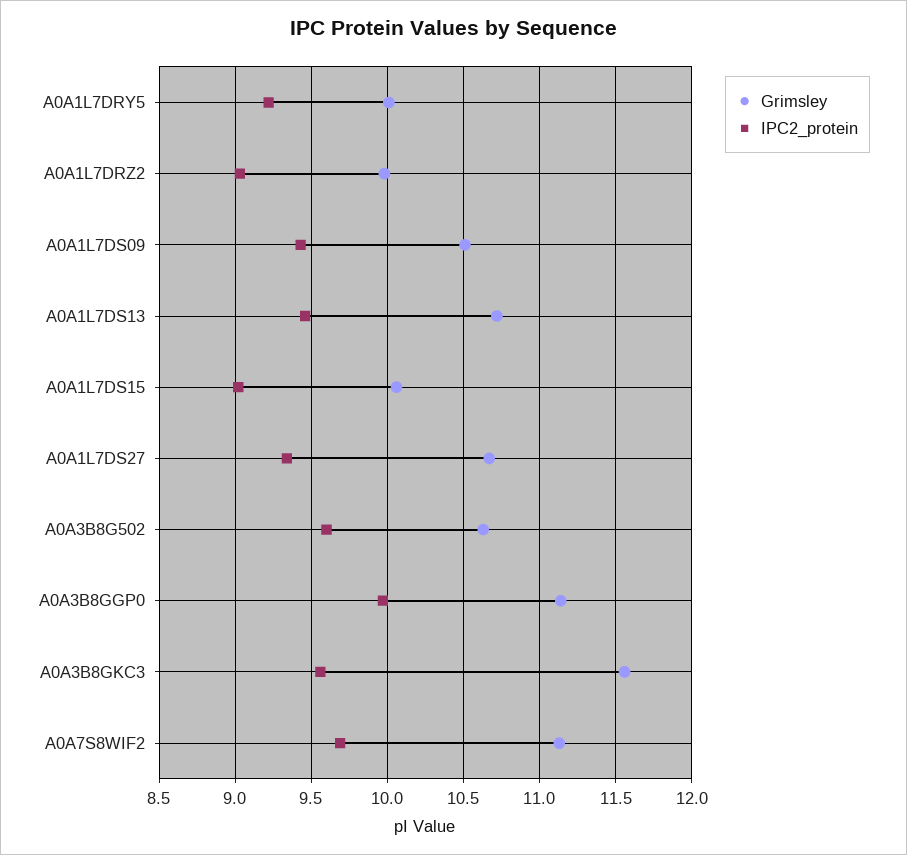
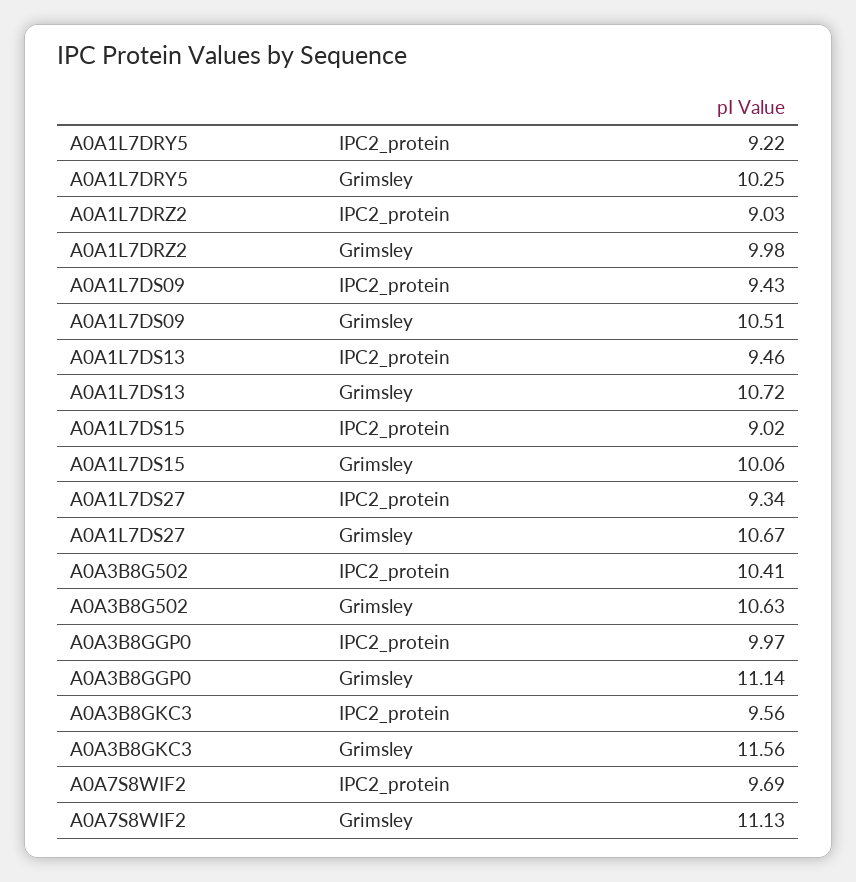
  {
    "Grimsley": {
-     "A0A1L7DRY5": 10,
+     "A0A1L7DRY5": 10.25,
      "A0A1L7DRZ2": 9.98,
      "A0A1L7DS09": 10.51,
      "A0A1L7DS13": 10.72,
      "A0A1L7DS15": 10.06,
      "A0A1L7DS27": 10.67,
      "A0A3B8G502": 10.63,
      "A0A3B8GGP0": 11.14,
      "A0A3B8GKC3": 11.56,
      "A0A7S8WIF2": 11.13
    },
    "IPC2_protein": {
      "A0A1L7DRY5": 9.22,
      "A0A1L7DRZ2": 9.03,
      "A0A1L7DS09": 9.43,
      "A0A1L7DS13": 9.46,
      "A0A1L7DS15": 9.02,
      "A0A1L7DS27": 9.34,
-     "A0A3B8G502": 9.6,
+     "A0A3B8G502": 10.41,
      "A0A3B8GGP0": 9.97,
      "A0A3B8GKC3": 9.56,
      "A0A7S8WIF2": 9.69
    }
  }

